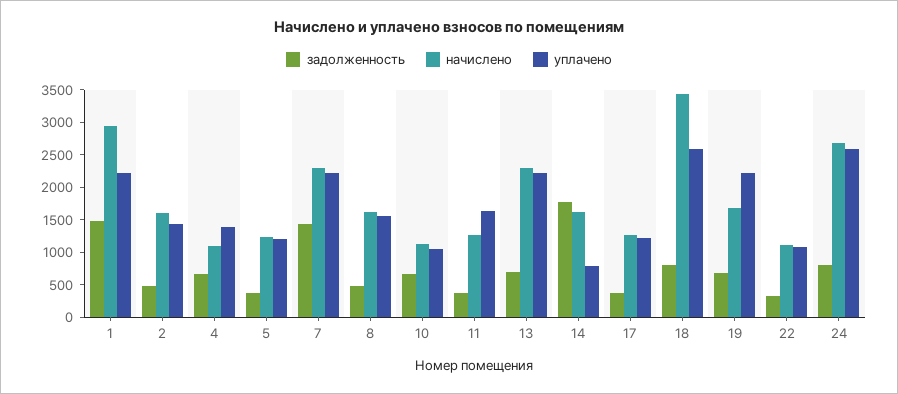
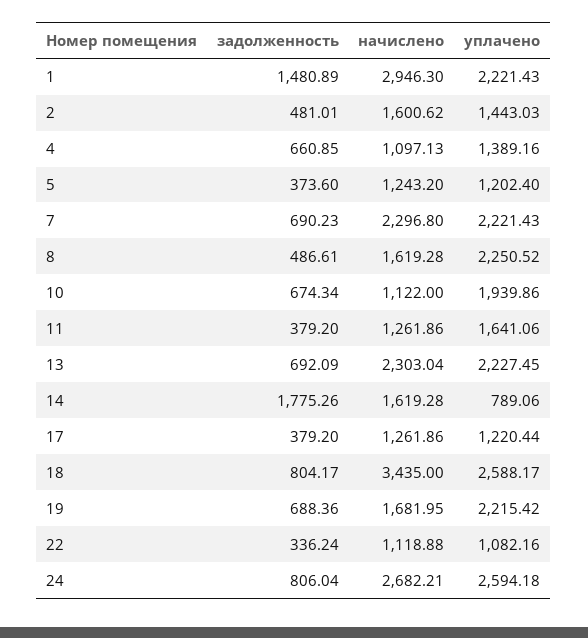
  {
    "задолженность": {
      "1": 1480.89,
      "2": 481.01,
      "4": 660.85,
      "5": 373.6,
-     "7": 1500,
+     "7": 690.23,
      "8": 486.61,
      "10": 674.34,
      "11": 379.2,
      "13": 692.09,
      "14": 1775.26,
      "17": 379.2,
      "18": 804.17,
      "19": 688.36,
      "22": 336.24,
      "24": 806.04
    },
    "начислено": {
      "1": 2946.3,
      "2": 1600.62,
      "4": 1097.13,
      "5": 1243.2,
      "7": 2296.8,
      "8": 1619.28,
      "10": 1122,
      "11": 1261.86,
      "13": 2303.04,
      "14": 1619.28,
      "17": 1261.86,
      "18": 3435,
      "19": 1681.95,
      "22": 1118.88,
      "24": 2682.21
    },
    "уплачено": {
      "1": 2221.43,
      "2": 1443.03,
      "4": 1389.16,
      "5": 1202.4,
      "7": 2221.43,
-     "8": 1500,
+     "8": 2250.52,
-     "10": 1000,
+     "10": 1939.86,
      "11": 1641.06,
      "13": 2227.45,
      "14": 789.06,
      "17": 1220.44,
      "18": 2588.17,
      "19": 2215.42,
      "22": 1082.16,
      "24": 2594.18
    }
  }

